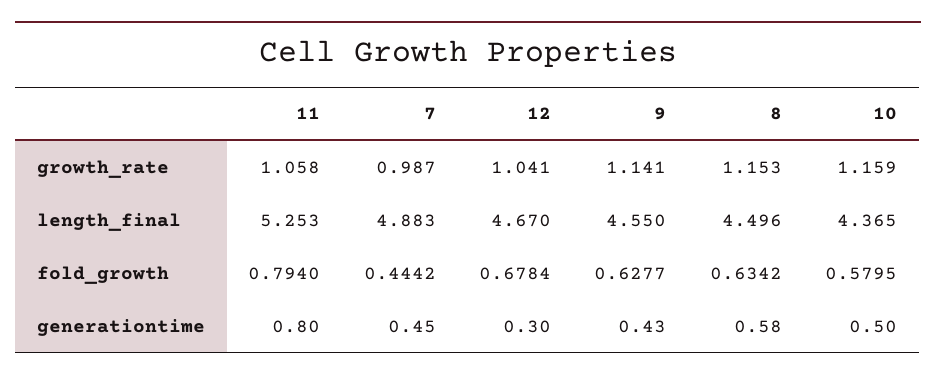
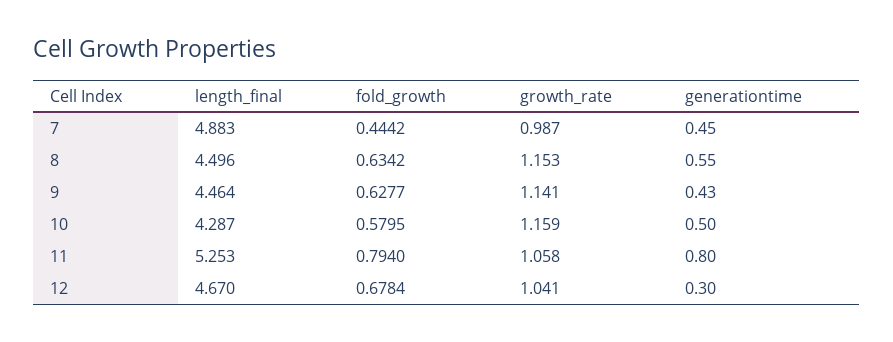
  {
    "11": {
      "growth_rate": 1.058,
      "length_final": 5.253,
      "fold_growth": 0.794,
      "generationtime": 0.8
    },
    "7": {
      "growth_rate": 0.987,
      "length_final": 4.883,
      "fold_growth": 0.4442,
      "generationtime": 0.45
    },
    "12": {
      "growth_rate": 1.041,
      "length_final": 4.67,
      "fold_growth": 0.6784,
      "generationtime": 0.3
    },
    "9": {
      "growth_rate": 1.141,
-     "length_final": 4.55,
+     "length_final": 4.464,
      "fold_growth": 0.6277,
      "generationtime": 0.43
    },
    "8": {
      "growth_rate": 1.153,
      "length_final": 4.496,
      "fold_growth": 0.6342,
-     "generationtime": 0.58
+     "generationtime": 0.55
    },
    "10": {
      "growth_rate": 1.159,
-     "length_final": 4.365,
+     "length_final": 4.287,
      "fold_growth": 0.5795,
      "generationtime": 0.5
    }
  }

